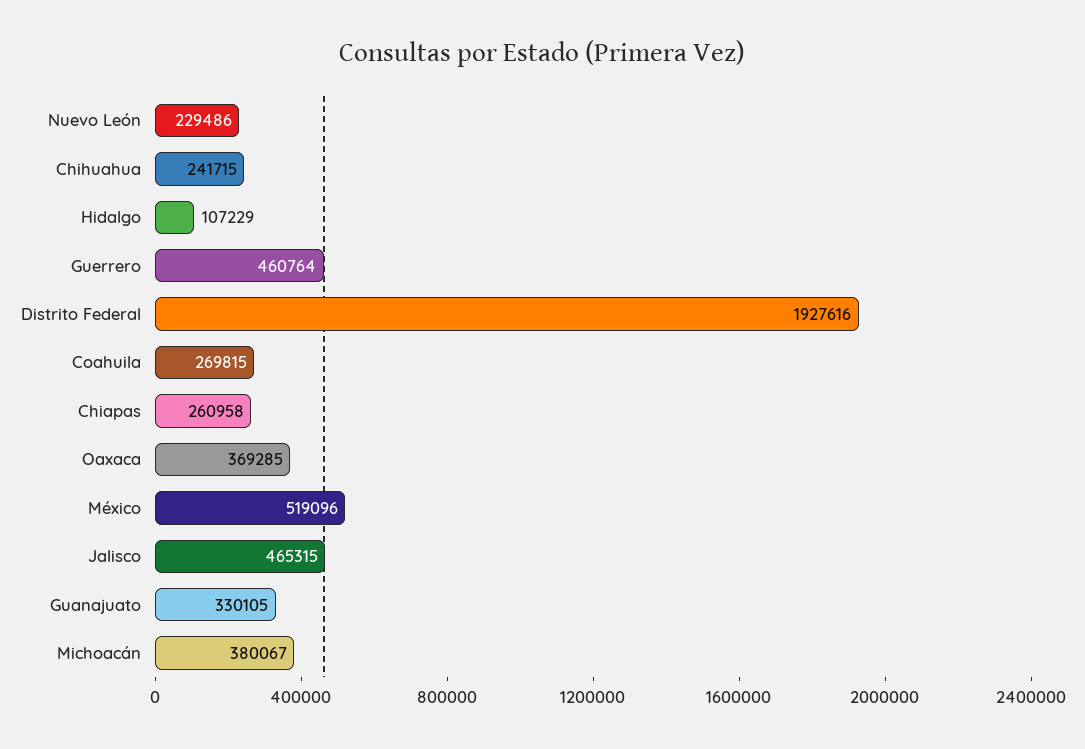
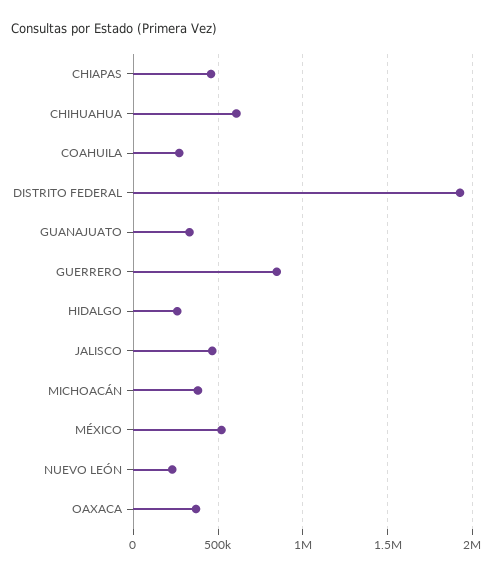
  {
    "Nuevo León": 229486,
-   "Chihuahua": 241715,
+   "Chihuahua": 600000,
-   "Hidalgo": 107229,
+   "Hidalgo": 250000,
-   "Guerrero": 460764,
+   "Guerrero": 850000,
    "Distrito Federal": 1927616,
    "Coahuila": 269815,
-   "Chiapas": 260958,
+   "Chiapas": 450000,
    "Oaxaca": 369285,
    "México": 519096,
    "Jalisco": 465315,
    "Guanajuato": 330105,
    "Michoacán": 380067
  }

